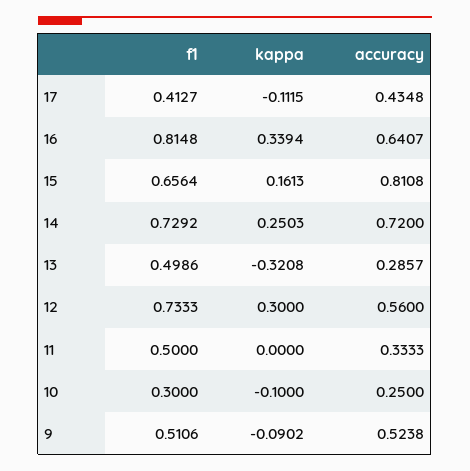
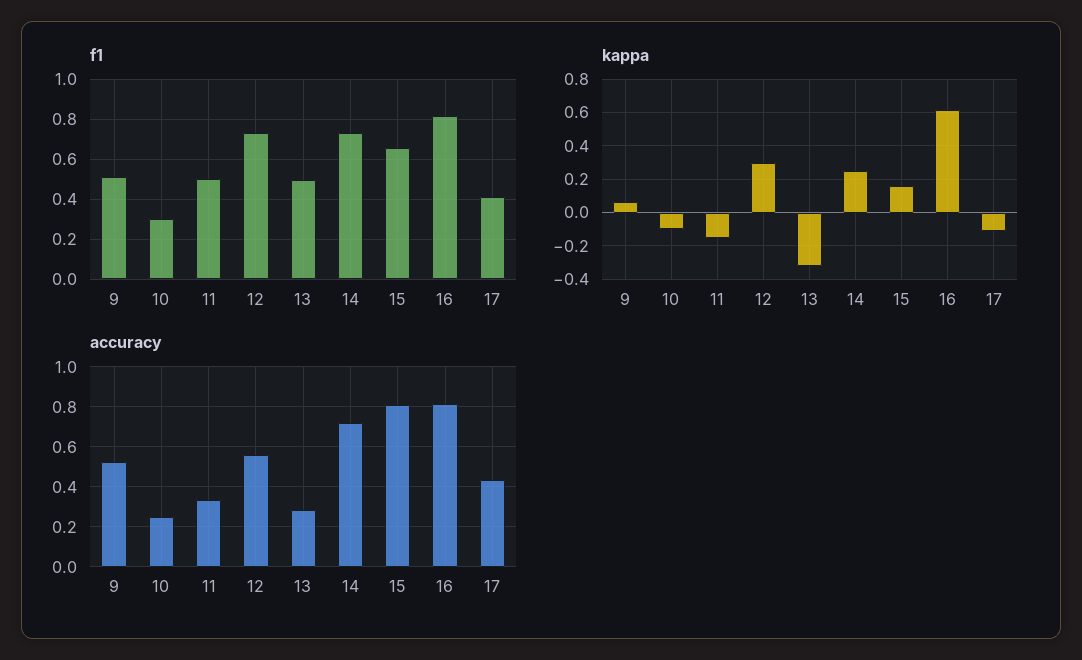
  {
    "f1": {
      "17": 0.4127,
      "16": 0.8148,
      "15": 0.6564,
      "14": 0.7292,
      "13": 0.4986,
      "12": 0.7333,
      "11": 0.5,
      "10": 0.3,
      "9": 0.5106
    },
    "kappa": {
      "17": -0.1115,
-     "16": 0.3394,
+     "16": 0.6,
      "15": 0.1613,
      "14": 0.2503,
      "13": -0.3208,
      "12": 0.3,
-     "11": 0,
+     "11": -0.15,
      "10": -0.1,
-     "9": -0.0902
+     "9": 0.05
    },
    "accuracy": {
      "17": 0.4348,
-     "16": 0.6407,
+     "16": 0.8,
      "15": 0.8108,
      "14": 0.72,
      "13": 0.2857,
      "12": 0.56,
      "11": 0.3333,
      "10": 0.25,
      "9": 0.5238
    }
  }

